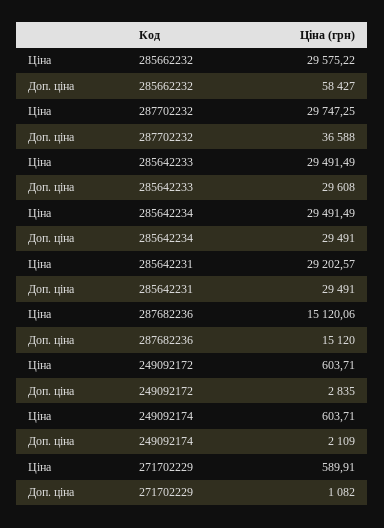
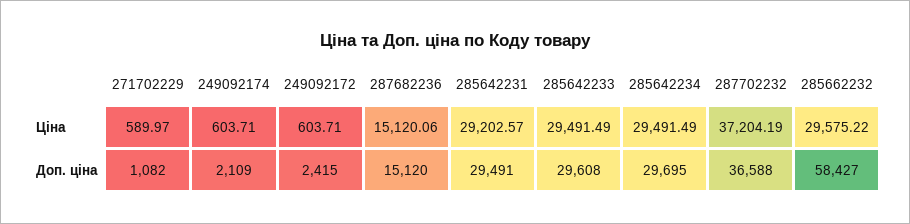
  {
    "Ціна": {
      "285662232": 29575.22,
-     "287702232": 29747.25,
+     "287702232": 37204.19,
      "285642233": 29491.49,
      "285642234": 29491.49,
      "285642231": 29202.57,
      "287682236": 15120.06,
      "249092172": 603.71,
      "249092174": 603.71,
-     "271702229": 589.91
+     "271702229": 589.97
    },
    "Доп. ціна": {
      "285662232": 58427,
      "287702232": 36588,
      "285642233": 29608,
-     "285642234": 29491,
+     "285642234": 29695,
      "285642231": 29491,
      "287682236": 15120,
-     "249092172": 2835,
+     "249092172": 2415,
      "249092174": 2109,
      "271702229": 1082
    }
  }

